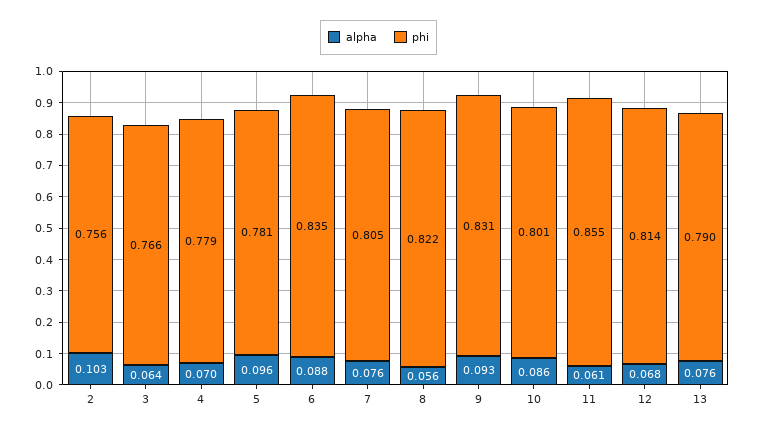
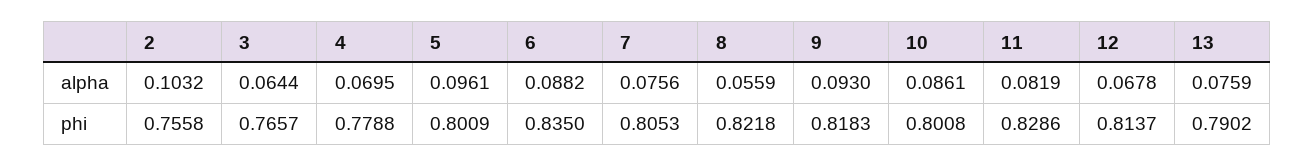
  {
    "alpha": {
      "2": 0.1032,
      "3": 0.0644,
      "4": 0.0695,
      "5": 0.0961,
      "6": 0.0882,
      "7": 0.0756,
      "8": 0.0559,
      "9": 0.093,
      "10": 0.0861,
-     "11": 0.061,
+     "11": 0.0819,
      "12": 0.0678,
      "13": 0.0759
    },
    "phi": {
      "2": 0.7558,
      "3": 0.7657,
      "4": 0.7788,
-     "5": 0.781,
+     "5": 0.8009,
      "6": 0.835,
      "7": 0.8053,
      "8": 0.8218,
-     "9": 0.831,
+     "9": 0.8183,
      "10": 0.8008,
-     "11": 0.855,
+     "11": 0.8286,
      "12": 0.8137,
      "13": 0.7902
    }
  }

